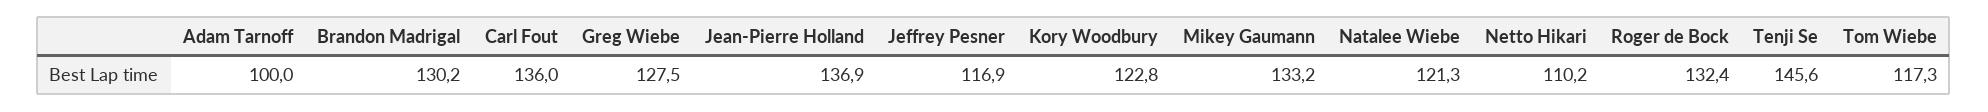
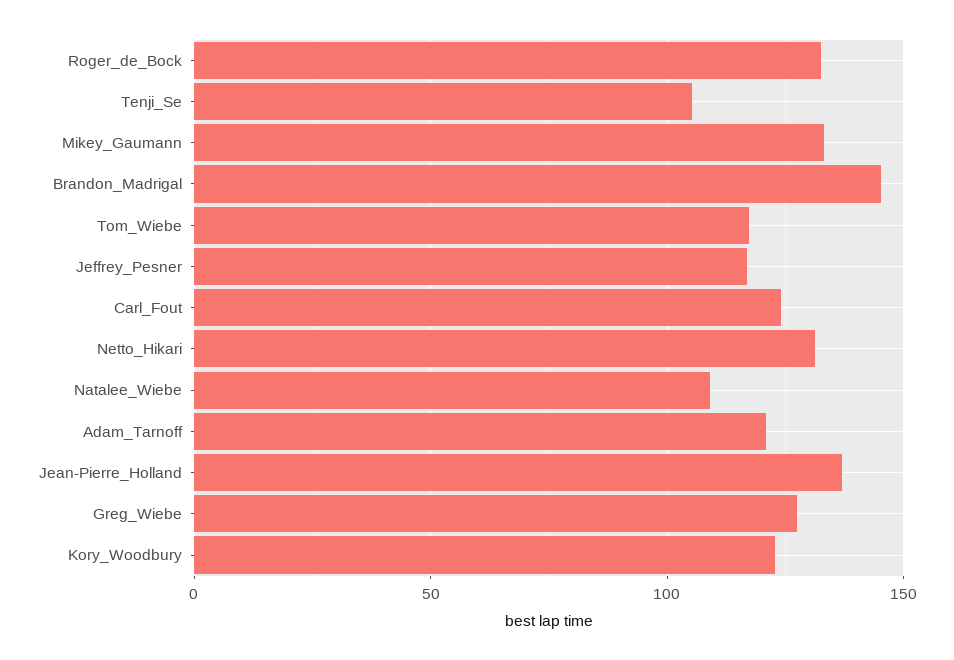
  {
-   "Adam Tarnoff": 100,
+   "Adam Tarnoff": 120,
-   "Brandon Madrigal": 130.2,
+   "Brandon Madrigal": 145,
-   "Carl Fout": 136,
+   "Carl Fout": 125,
    "Greg Wiebe": 127.5,
    "Jean-Pierre Holland": 136.9,
    "Jeffrey Pesner": 116.9,
    "Kory Woodbury": 122.8,
    "Mikey Gaumann": 133.2,
-   "Natalee Wiebe": 121.3,
+   "Natalee Wiebe": 110,
-   "Netto Hikari": 110.2,
+   "Netto Hikari": 130,
    "Roger de Bock": 132.4,
-   "Tenji Se": 145.6,
+   "Tenji Se": 105,
    "Tom Wiebe": 117.3
  }

